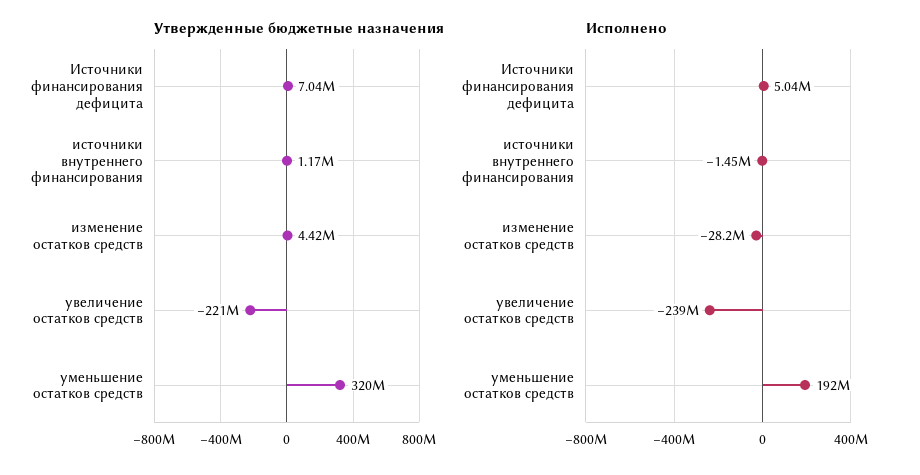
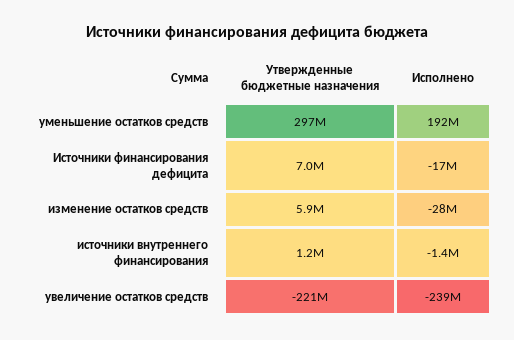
  {
    "Утвержденные бюджетные назначения": {
      "Источники финансирования дефицита": 7040000,
      "источники внутреннего финансирования": 1170000,
-     "изменение остатков средств": 4420000,
+     "изменение остатков средств": 5900000,
      "увеличение остатков средств": -221000000,
-     "уменьшение остатков средств": 320000000
+     "уменьшение остатков средств": 297000000
    },
    "Исполнено": {
-     "Источники финансирования дефицита": 5040000,
+     "Источники финансирования дефицита": -17000000,
      "источники внутреннего финансирования": -1450000,
      "изменение остатков средств": -28200000,
      "увеличение остатков средств": -239000000,
      "уменьшение остатков средств": 192000000
    }
  }

